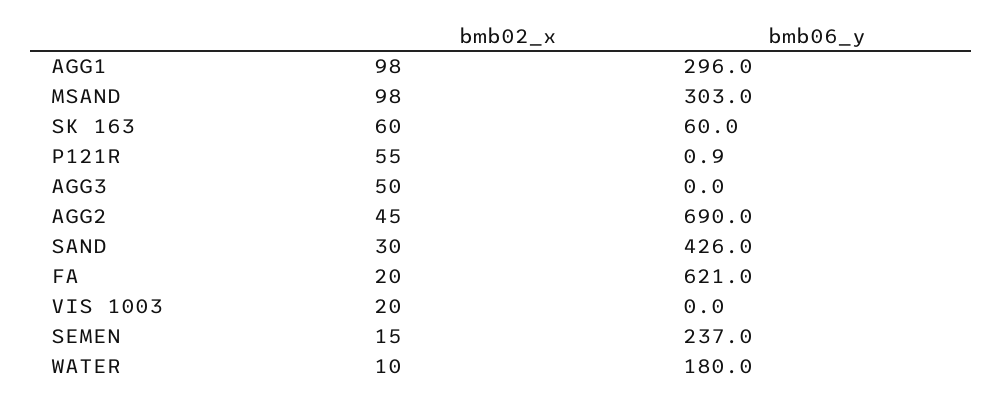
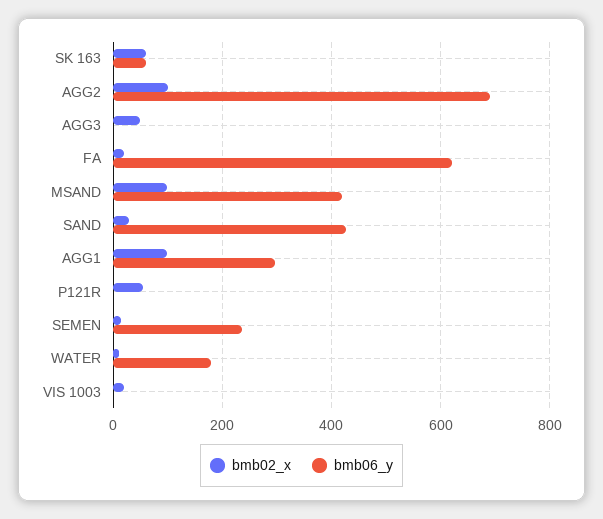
  {
    "bmb02_x": {
      "AGG1": 98,
      "MSAND": 98,
      "SK 163": 60,
      "P121R": 55,
      "AGG3": 50,
-     "AGG2": 45,
+     "AGG2": 100,
      "SAND": 30,
      "FA": 20,
      "VIS 1003": 20,
      "SEMEN": 15,
      "WATER": 10
    },
    "bmb06_y": {
      "AGG1": 296,
-     "MSAND": 303,
+     "MSAND": 420,
      "SK 163": 60,
      "P121R": 0.9,
      "AGG3": 0,
      "AGG2": 690,
      "SAND": 426,
      "FA": 621,
      "VIS 1003": 0,
      "SEMEN": 237,
      "WATER": 180
    }
  }

